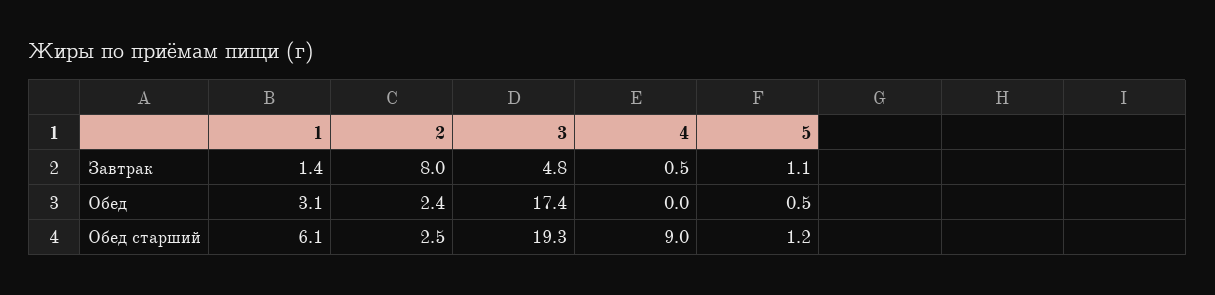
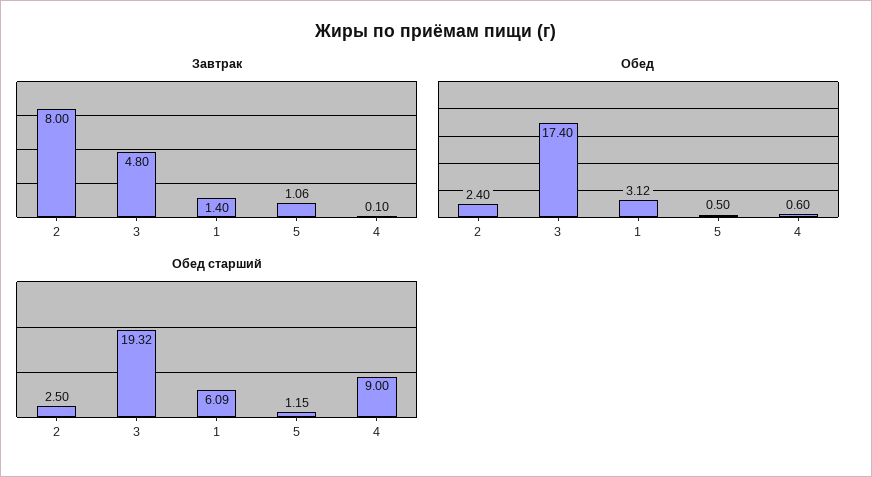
  {
    "Завтрак": {
      "1": 1.4,
      "2": 8,
      "3": 4.8,
-     "4": 0.5,
+     "4": 0.1,
      "5": 1.06
    },
    "Обед": {
      "1": 3.12,
      "2": 2.4,
      "3": 17.4,
-     "4": 0,
+     "4": 0.6,
      "5": 0.5
    },
    "Обед старший": {
      "1": 6.09,
      "2": 2.5,
      "3": 19.32,
      "4": 9,
      "5": 1.15
    }
  }

